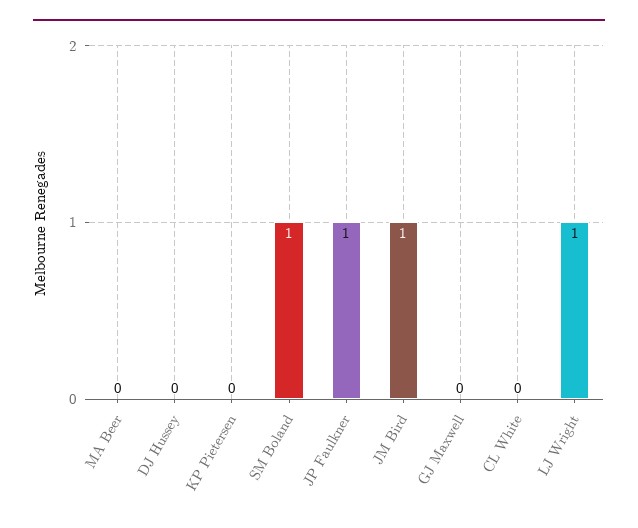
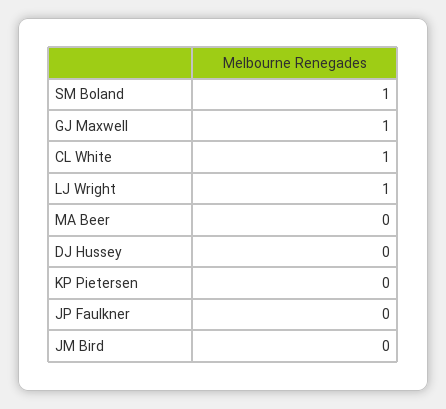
  {
    "MA Beer": 0,
    "DJ Hussey": 0,
    "KP Pietersen": 0,
    "SM Boland": 1,
-   "JP Faulkner": 1,
+   "JP Faulkner": 0,
-   "JM Bird": 1,
+   "JM Bird": 0,
-   "GJ Maxwell": 0,
+   "GJ Maxwell": 1,
-   "CL White": 0,
+   "CL White": 1,
    "LJ Wright": 1
  }

